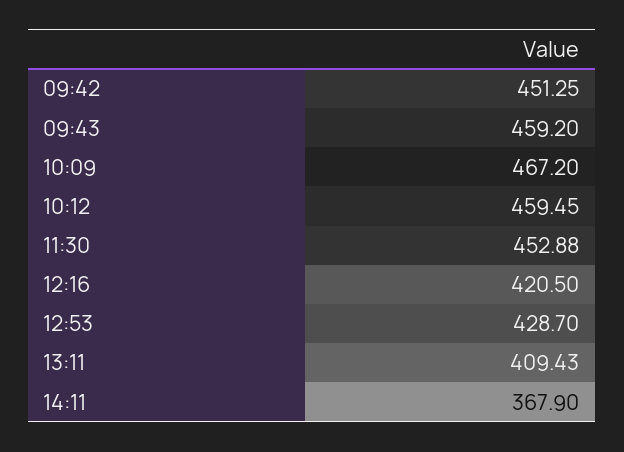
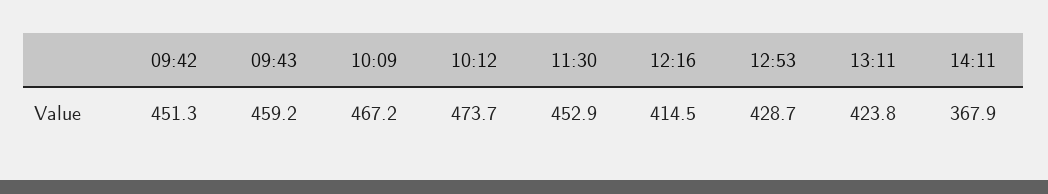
  {
    "09:42": 451.25,
    "09:43": 459.2,
    "10:09": 467.2,
-   "10:12": 459.45,
+   "10:12": 473.7,
    "11:30": 452.88,
-   "12:16": 420.5,
+   "12:16": 414.5,
    "12:53": 428.7,
-   "13:11": 409.43,
+   "13:11": 423.8,
    "14:11": 367.9
  }

